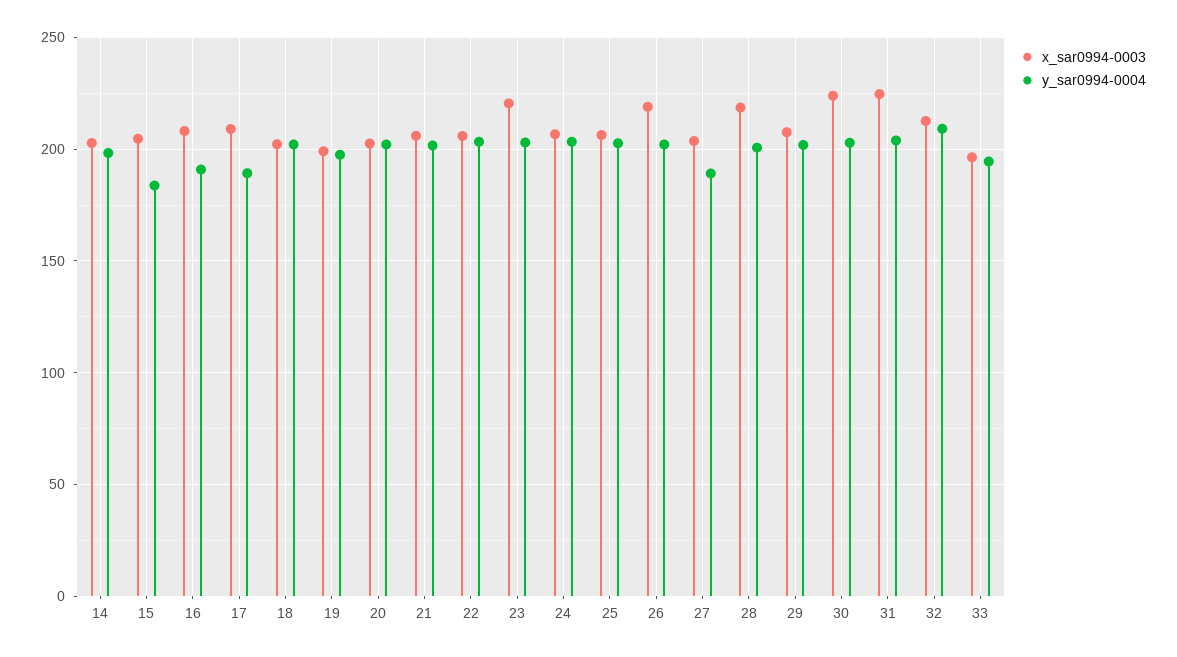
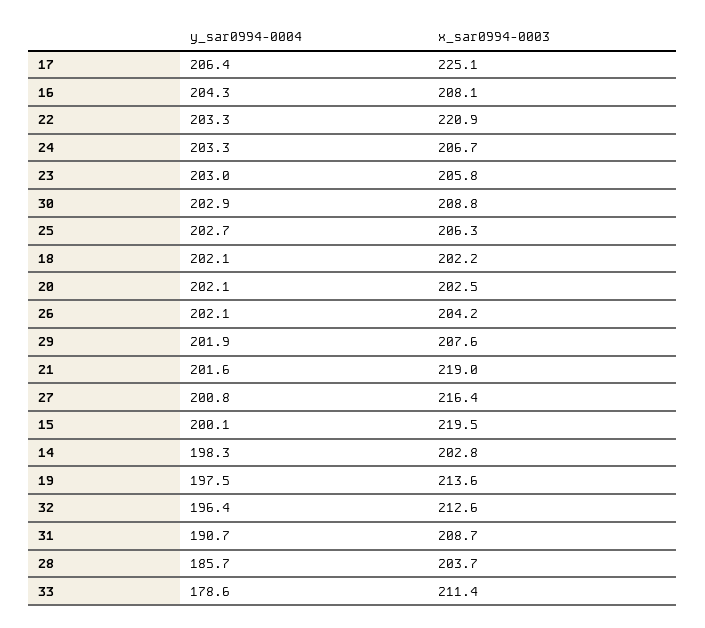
  {
    "x_sar0994-0003": {
      "14": 202.8,
-     "15": 205,
+     "15": 219.5,
      "16": 208.1,
-     "17": 210,
+     "17": 225.1,
      "18": 202.2,
-     "19": 200,
+     "19": 213.6,
      "20": 202.5,
-     "21": 205,
+     "21": 219,
-     "22": 205,
+     "22": 220.9,
-     "23": 220,
+     "23": 205.8,
      "24": 206.7,
      "25": 206.3,
-     "26": 220,
+     "26": 204.2,
-     "27": 205,
+     "27": 216.4,
-     "28": 220,
+     "28": 203.7,
      "29": 207.6,
-     "30": 225,
+     "30": 208.8,
-     "31": 225,
+     "31": 208.7,
      "32": 212.6,
-     "33": 195
+     "33": 211.4
    },
    "y_sar0994-0004": {
      "14": 198.3,
-     "15": 185,
+     "15": 200.1,
-     "16": 190,
+     "16": 204.3,
-     "17": 190,
+     "17": 206.4,
      "18": 202.1,
      "19": 197.5,
      "20": 202.1,
      "21": 201.6,
      "22": 203.3,
      "23": 203,
      "24": 203.3,
      "25": 202.7,
      "26": 202.1,
-     "27": 190,
+     "27": 200.8,
-     "28": 200,
+     "28": 185.7,
      "29": 201.9,
      "30": 202.9,
-     "31": 205,
+     "31": 190.7,
-     "32": 210,
+     "32": 196.4,
-     "33": 195
+     "33": 178.6
    }
  }

